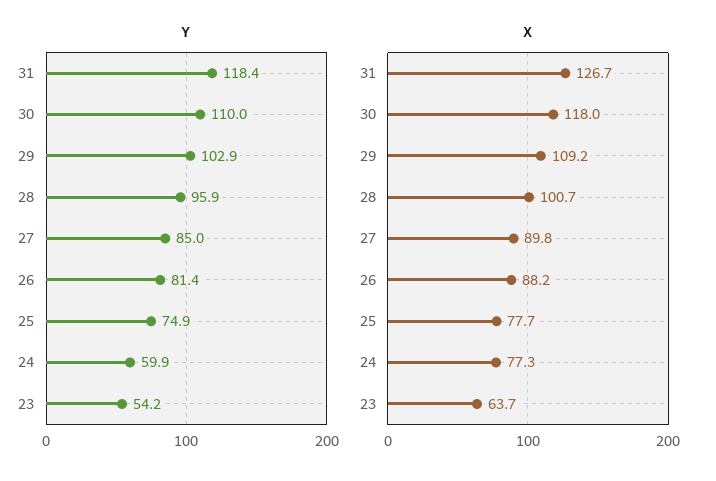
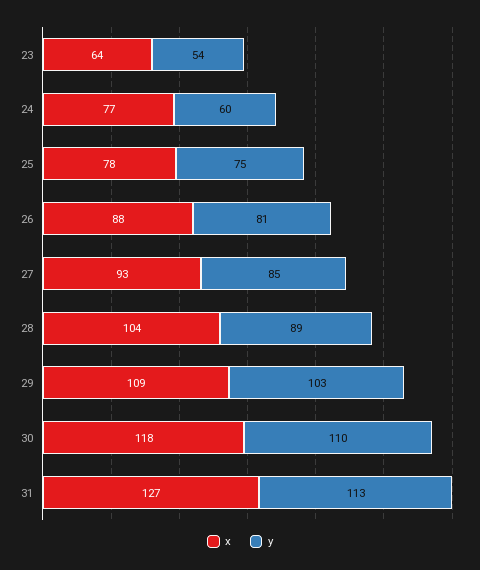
  {
    "Y": {
-     "31": 118.4,
+     "31": 113,
      "30": 110,
      "29": 102.9,
-     "28": 95.9,
+     "28": 89,
      "27": 85,
      "26": 81.4,
      "25": 74.9,
      "24": 59.9,
      "23": 54.2
    },
    "X": {
      "31": 126.7,
      "30": 118,
      "29": 109.2,
-     "28": 100.7,
+     "28": 104,
-     "27": 89.8,
+     "27": 93,
      "26": 88.2,
      "25": 77.7,
      "24": 77.3,
      "23": 63.7
    }
  }

